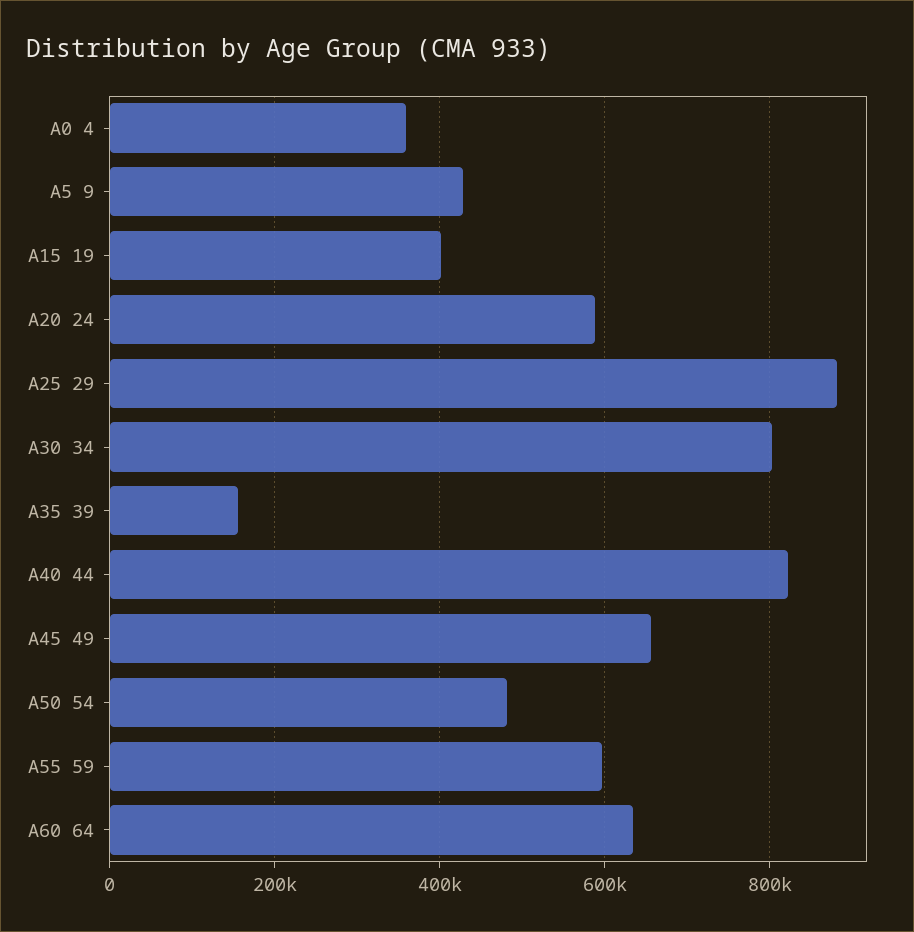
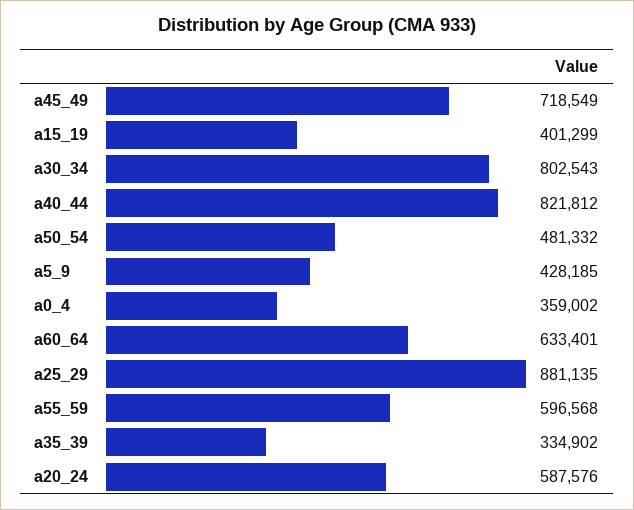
  {
    "A0 4": 359002,
    "A5 9": 428185,
    "A15 19": 401299,
    "A20 24": 587576,
    "A25 29": 881135,
    "A30 34": 802543,
-   "A35 39": 160000,
+   "A35 39": 334902,
    "A40 44": 821812,
-   "A45 49": 660000,
+   "A45 49": 718549,
    "A50 54": 481332,
    "A55 59": 596568,
    "A60 64": 633401
  }

